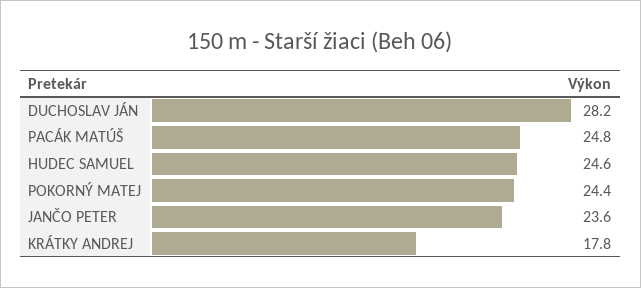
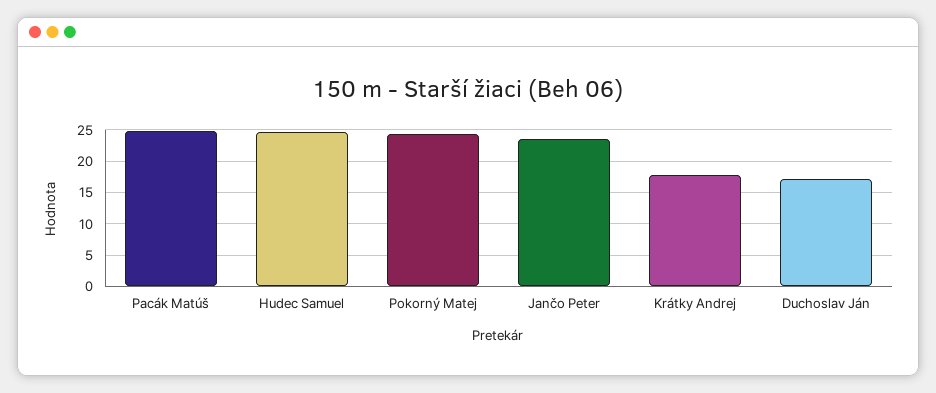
  {
-   "DUCHOSLAV JÁN": 28.2,
+   "DUCHOSLAV JÁN": 17,
    "PACÁK MATÚŠ": 24.8,
    "HUDEC SAMUEL": 24.6,
    "POKORNÝ MATEJ": 24.4,
    "JANČO PETER": 23.6,
    "KRÁTKY ANDREJ": 17.8
  }

